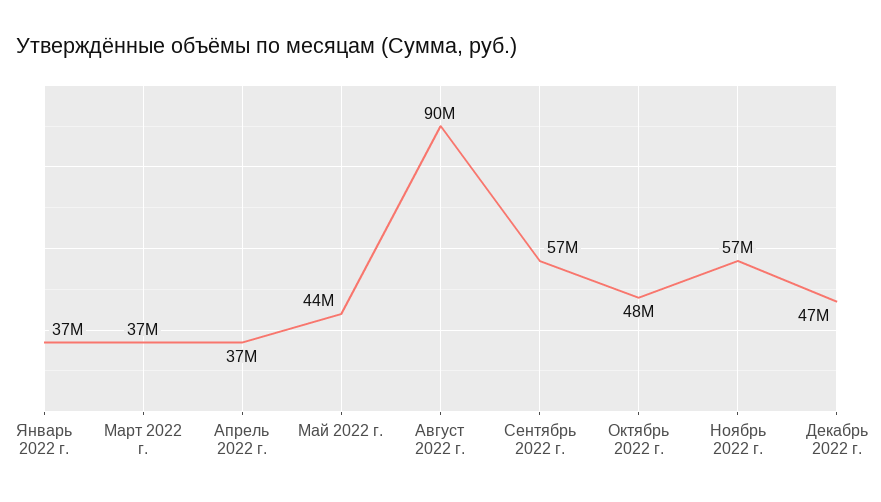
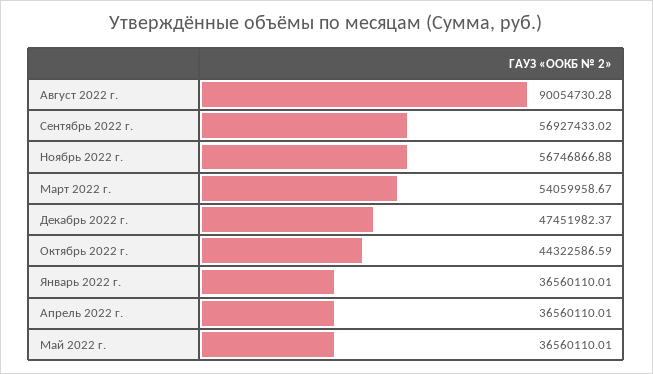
  {
    "Январь 2022 г.": 36560110.01,
-   "Март 2022 г.": 37000000,
+   "Март 2022 г.": 54059958.67,
    "Апрель 2022 г.": 36560110.01,
-   "Май 2022 г.": 44000000,
+   "Май 2022 г.": 36560110.01,
    "Август 2022 г.": 90054730.28,
    "Сентябрь 2022 г.": 56927433.02,
-   "Октябрь 2022 г.": 48000000,
+   "Октябрь 2022 г.": 44322586.59,
    "Ноябрь 2022 г.": 56746866.88,
    "Декабрь 2022 г.": 47451982.37
  }

